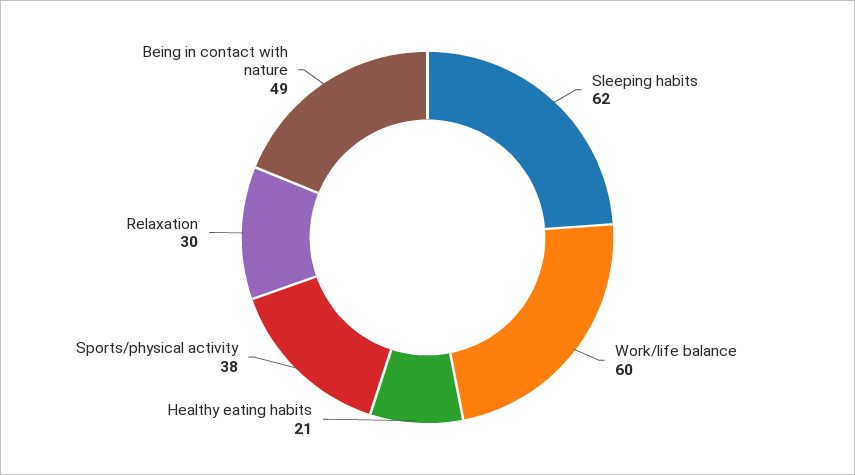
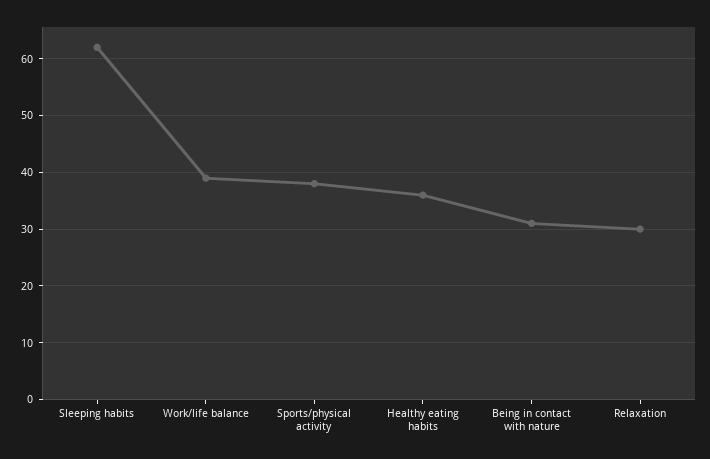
  {
    "Sleeping habits": 62,
-   "Work/life balance": 60,
+   "Work/life balance": 40,
-   "Healthy eating habits": 21,
+   "Healthy eating habits": 35,
    "Sports/physical activity": 38,
    "Relaxation": 30,
-   "Being in contact with nature": 49
+   "Being in contact with nature": 30
  }

